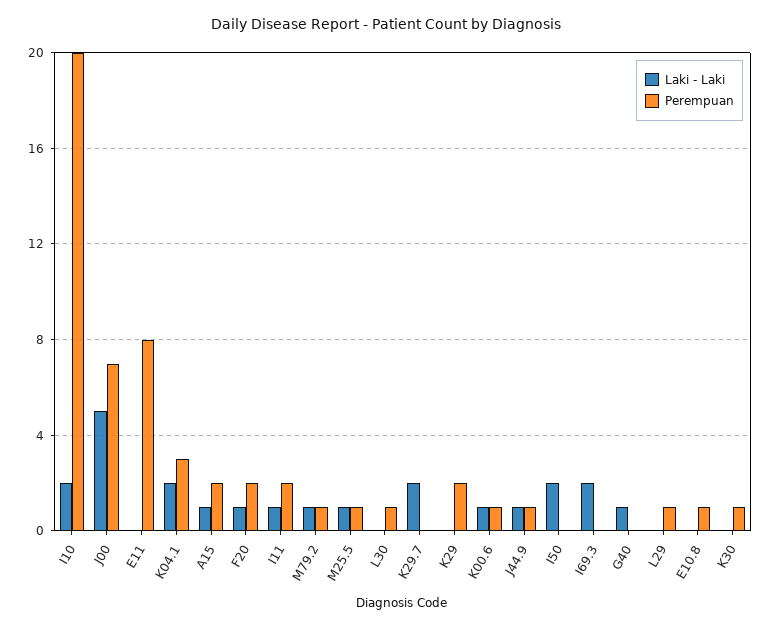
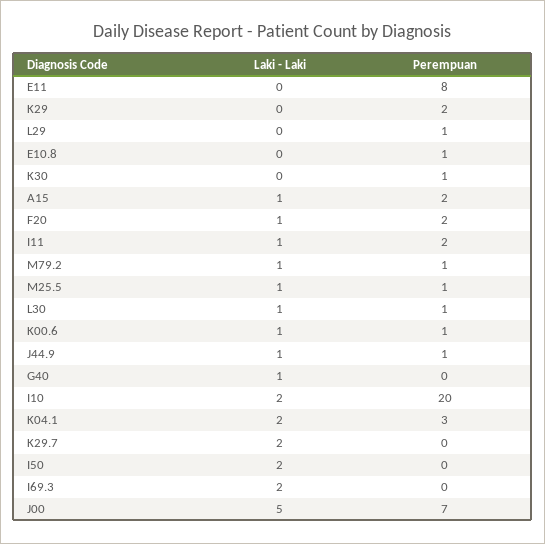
  {
    "Laki - Laki": {
      "I10": 2,
      "J00": 5,
      "E11": 0,
      "K04.1": 2,
      "A15": 1,
      "F20": 1,
      "I11": 1,
      "M79.2": 1,
      "M25.5": 1,
-     "L30": 0,
+     "L30": 1,
      "K29.7": 2,
      "K29": 0,
      "K00.6": 1,
      "J44.9": 1,
      "I50": 2,
      "I69.3": 2,
      "G40": 1,
      "L29": 0,
      "E10.8": 0,
      "K30": 0
    },
    "Perempuan": {
      "I10": 20,
      "J00": 7,
      "E11": 8,
      "K04.1": 3,
      "A15": 2,
      "F20": 2,
      "I11": 2,
      "M79.2": 1,
      "M25.5": 1,
      "L30": 1,
      "K29.7": 0,
      "K29": 2,
      "K00.6": 1,
      "J44.9": 1,
      "I50": 0,
      "I69.3": 0,
      "G40": 0,
      "L29": 1,
      "E10.8": 1,
      "K30": 1
    }
  }

